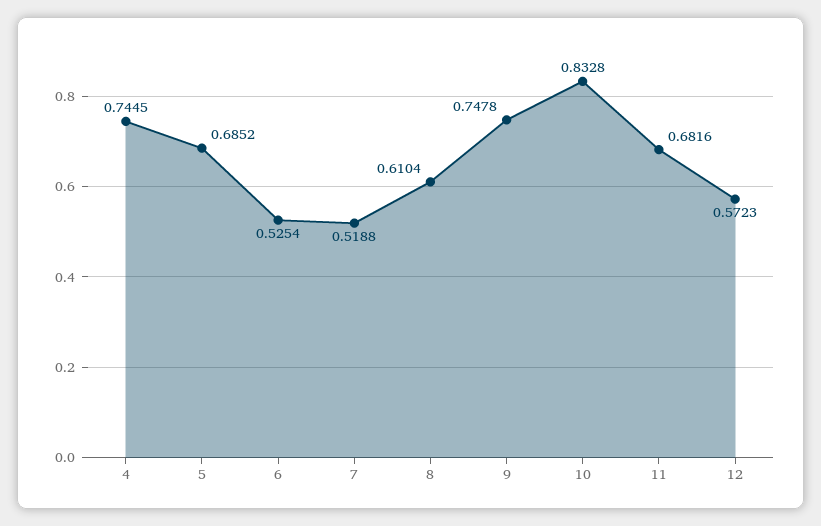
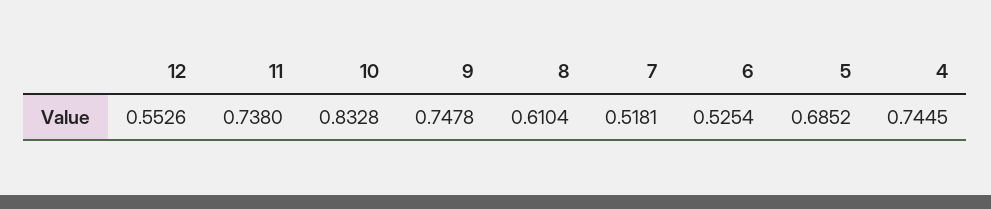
  {
    "4": 0.7445,
    "5": 0.6852,
    "6": 0.5254,
-   "7": 0.5188,
+   "7": 0.5181,
    "8": 0.6104,
    "9": 0.7478,
    "10": 0.8328,
-   "11": 0.6816,
+   "11": 0.738,
-   "12": 0.5723
+   "12": 0.5526
  }

